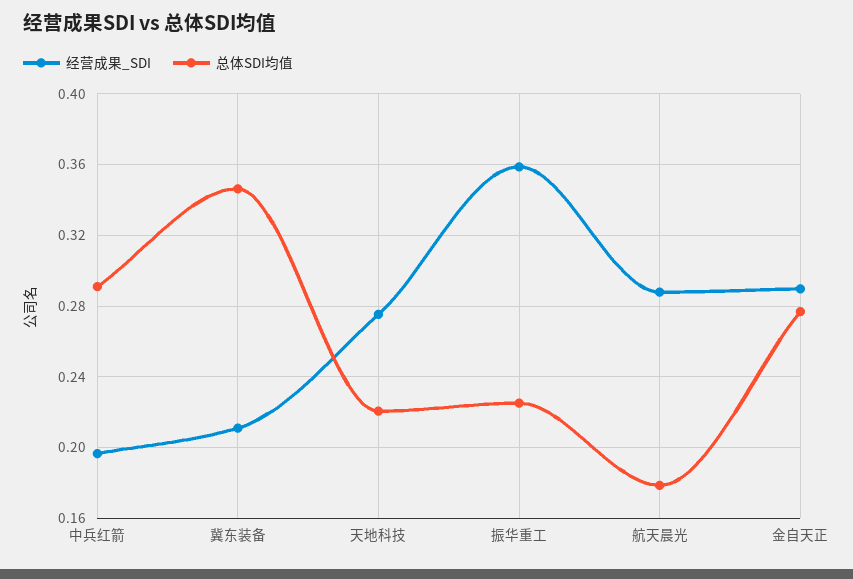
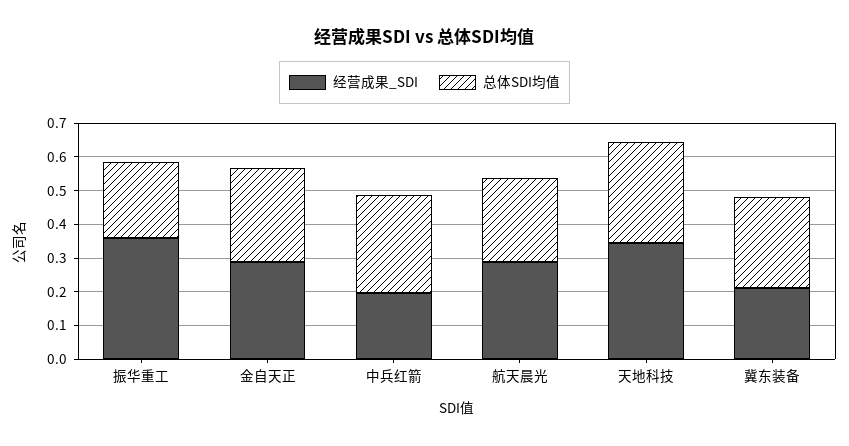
  {
    "经营成果_SDI": {
      "中兵红箭": 0.195,
      "冀东装备": 0.21,
-     "天地科技": 0.275,
+     "天地科技": 0.35,
      "振华重工": 0.36,
      "航天晨光": 0.29,
      "金自天正": 0.29
    },
    "总体SDI均值": {
      "中兵红箭": 0.29,
-     "冀东装备": 0.345,
+     "冀东装备": 0.275,
-     "天地科技": 0.22,
+     "天地科技": 0.3,
      "振华重工": 0.225,
-     "航天晨光": 0.18,
+     "航天晨光": 0.25,
      "金自天正": 0.275
    }
  }

